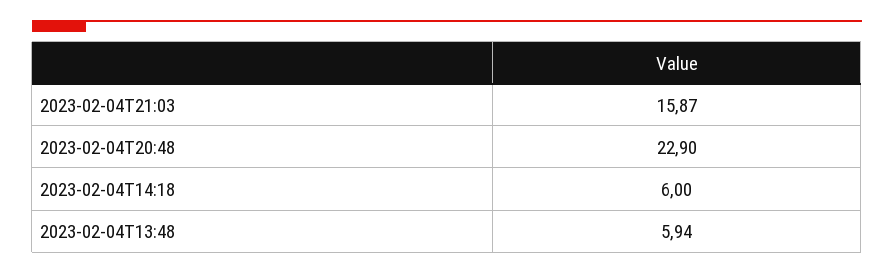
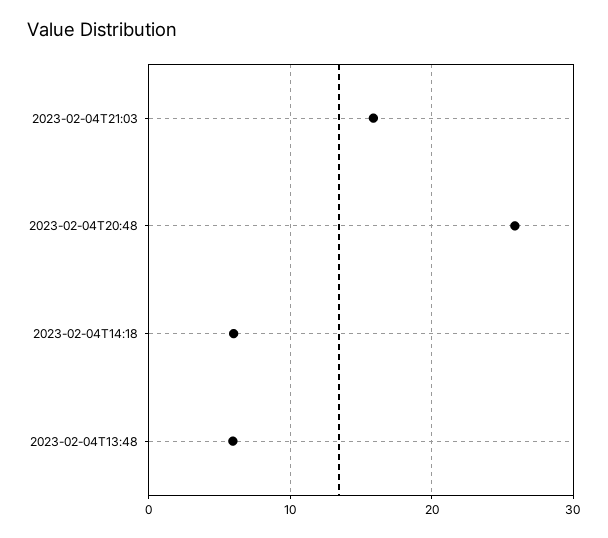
  {
    "2023-02-04T21:03": 15.87,
-   "2023-02-04T20:48": 22.9,
+   "2023-02-04T20:48": 26,
    "2023-02-04T14:18": 6,
    "2023-02-04T13:48": 5.94
  }

